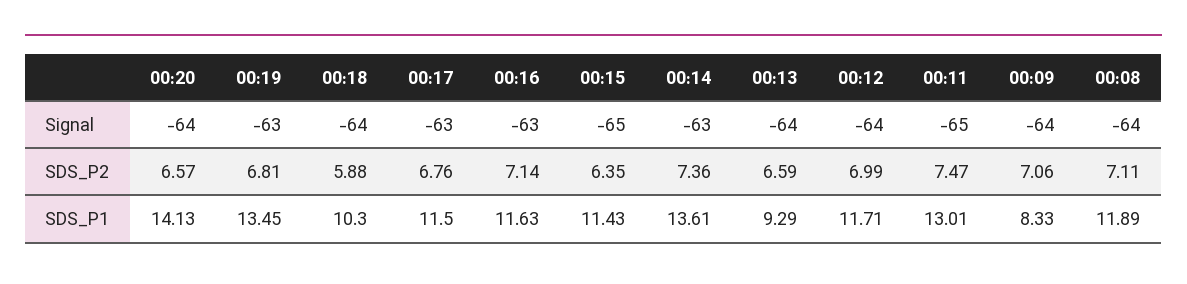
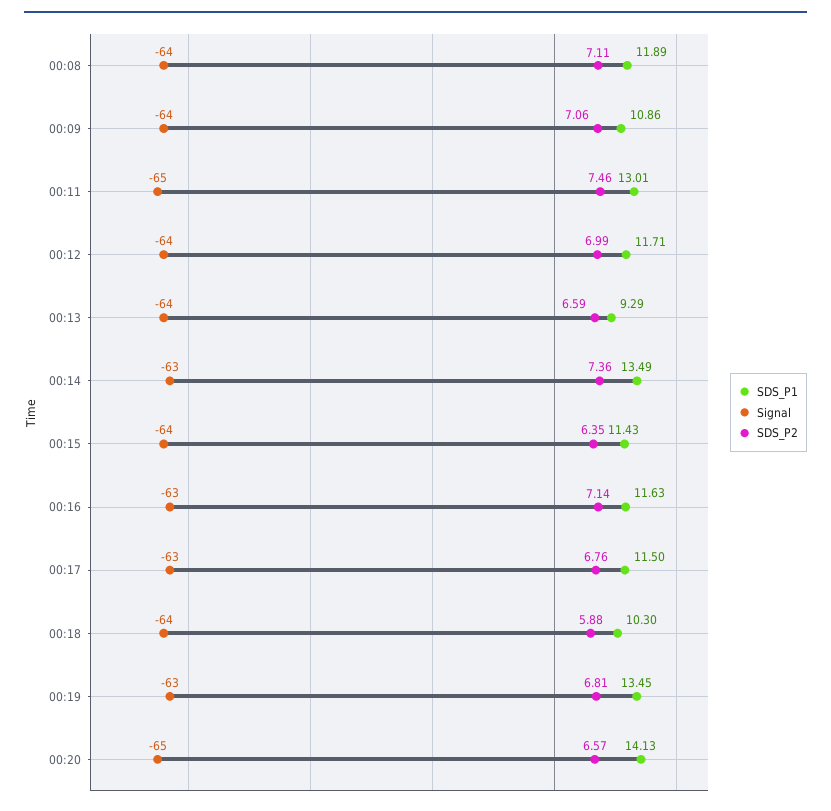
  {
    "Signal": {
-     "00:20": -64,
+     "00:20": -65,
      "00:19": -63,
      "00:18": -64,
      "00:17": -63,
      "00:16": -63,
-     "00:15": -65,
+     "00:15": -64,
      "00:14": -63,
      "00:13": -64,
      "00:12": -64,
      "00:11": -65,
      "00:09": -64,
      "00:08": -64
    },
    "SDS_P2": {
      "00:20": 6.57,
      "00:19": 6.81,
      "00:18": 5.88,
      "00:17": 6.76,
      "00:16": 7.14,
      "00:15": 6.35,
      "00:14": 7.36,
      "00:13": 6.59,
      "00:12": 6.99,
-     "00:11": 7.47,
+     "00:11": 7.46,
      "00:09": 7.06,
      "00:08": 7.11
    },
    "SDS_P1": {
      "00:20": 14.13,
      "00:19": 13.45,
      "00:18": 10.3,
      "00:17": 11.5,
      "00:16": 11.63,
      "00:15": 11.43,
-     "00:14": 13.61,
+     "00:14": 13.49,
      "00:13": 9.29,
      "00:12": 11.71,
      "00:11": 13.01,
-     "00:09": 8.33,
+     "00:09": 10.86,
      "00:08": 11.89
    }
  }

